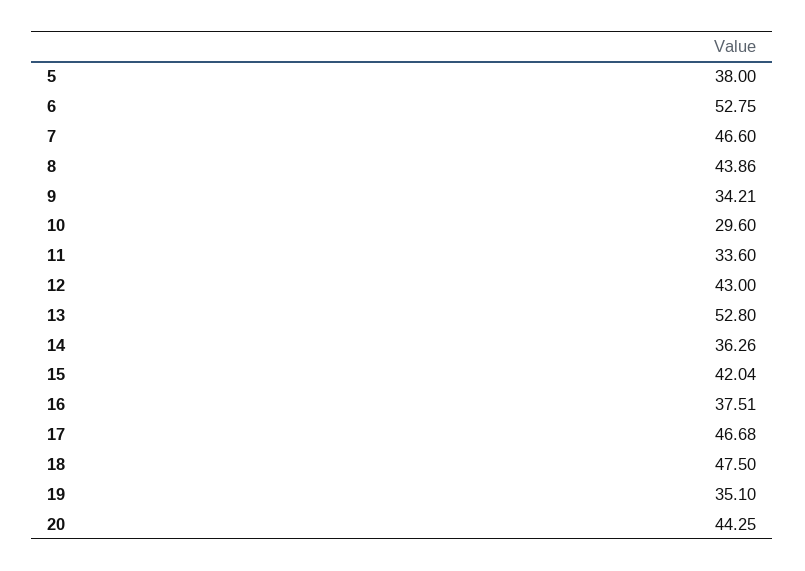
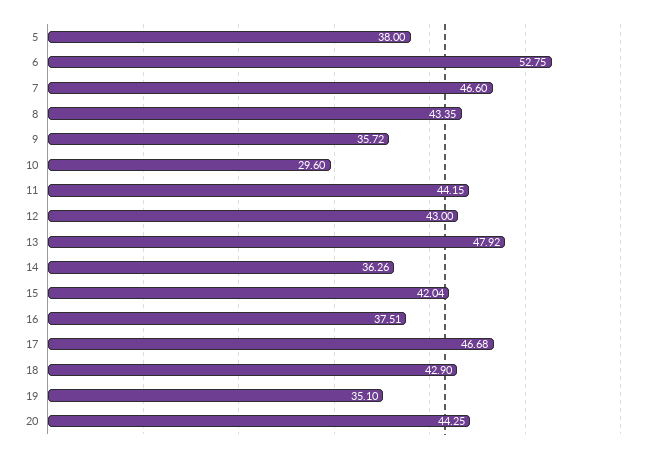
  {
    "5": 38,
    "6": 52.75,
    "7": 46.6,
-   "8": 43.86,
+   "8": 43.35,
-   "9": 34.21,
+   "9": 35.72,
    "10": 29.6,
-   "11": 33.6,
+   "11": 44.15,
    "12": 43,
-   "13": 52.8,
+   "13": 47.92,
    "14": 36.26,
    "15": 42.04,
    "16": 37.51,
    "17": 46.68,
-   "18": 47.5,
+   "18": 42.9,
    "19": 35.1,
    "20": 44.25
  }

